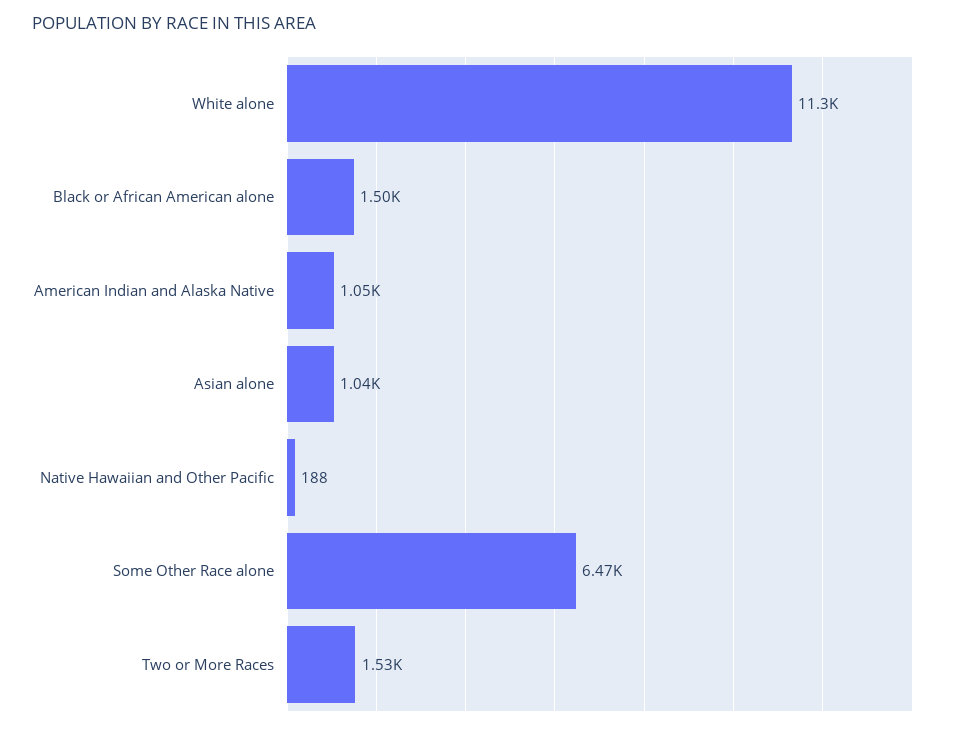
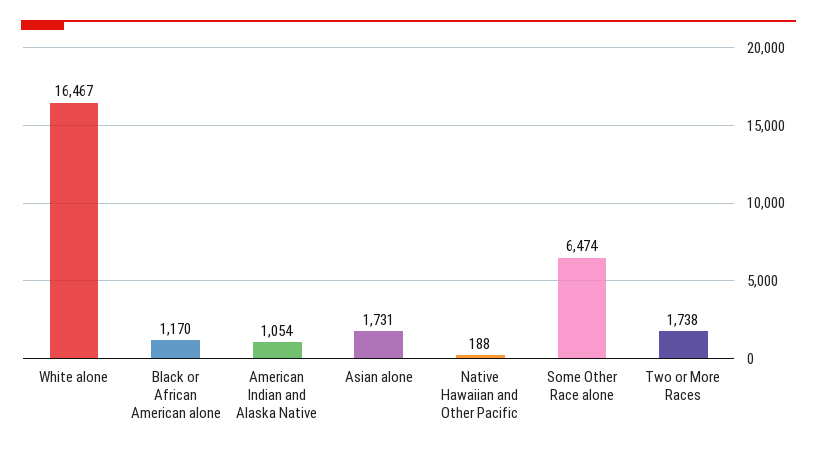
  {
-   "White alone": 11300,
+   "White alone": 16467,
-   "Black or African American alone": 1500,
+   "Black or African American alone": 1170,
    "American Indian and Alaska Native": 1054,
-   "Asian alone": 1040,
+   "Asian alone": 1731,
    "Native Hawaiian and Other Pacific": 188,
    "Some Other Race alone": 6474,
-   "Two or More Races": 1530
+   "Two or More Races": 1738
  }

